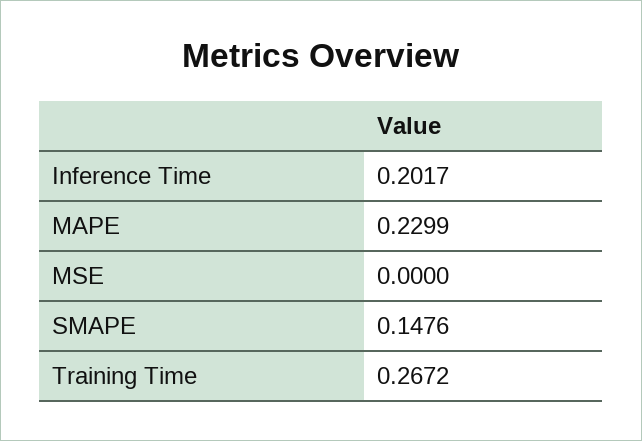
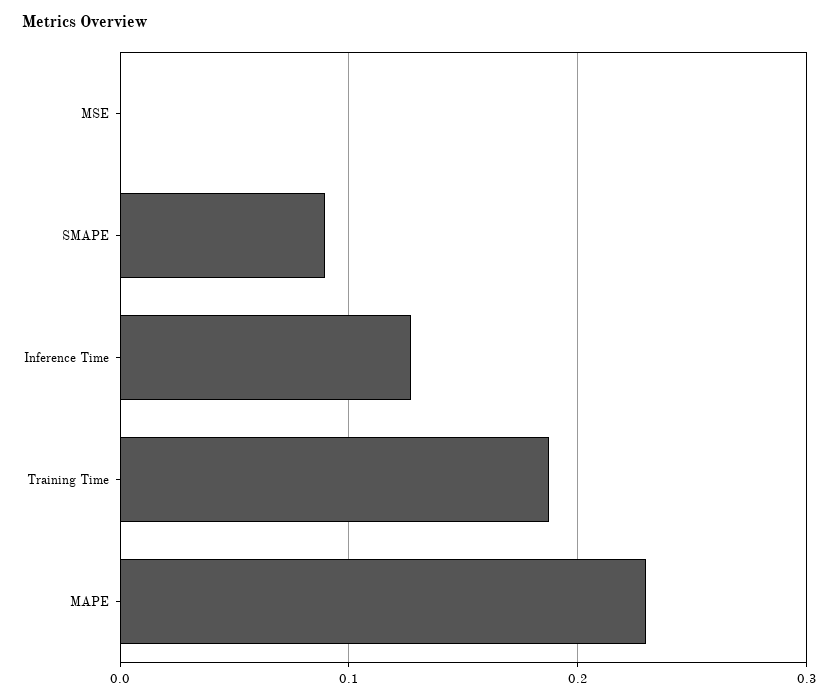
  {
-   "Inference Time": 0.2017,
+   "Inference Time": 0.13,
    "MAPE": 0.2299,
    "MSE": 0,
-   "SMAPE": 0.1476,
+   "SMAPE": 0.09,
-   "Training Time": 0.2672
+   "Training Time": 0.19
  }

